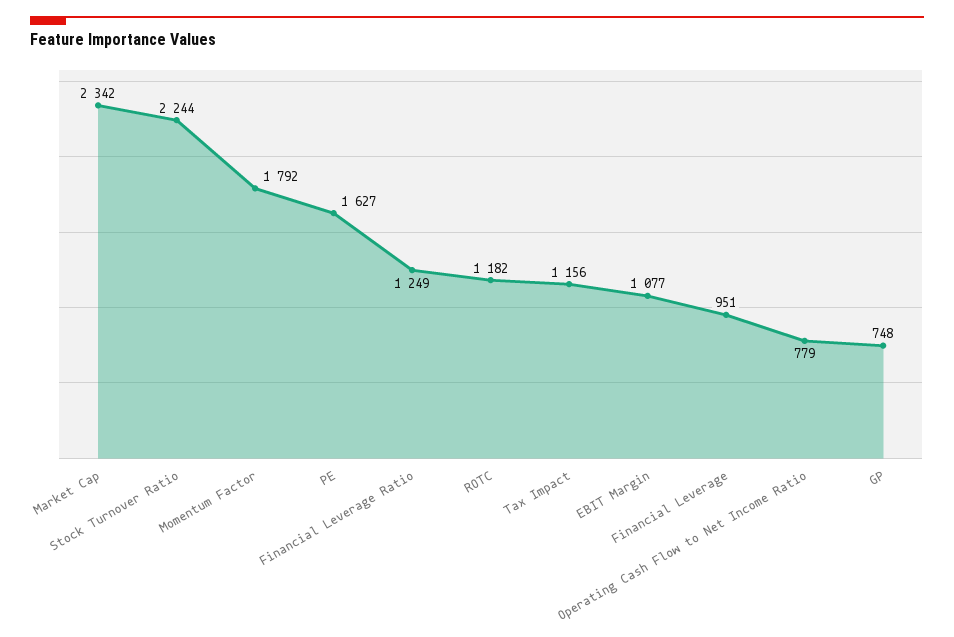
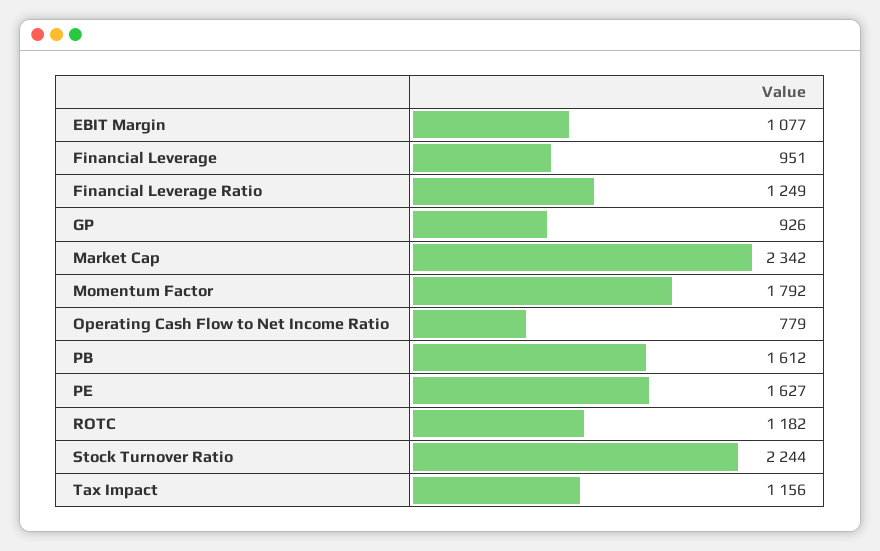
  {
    "Market Cap": 2342,
    "Stock Turnover Ratio": 2244,
    "Momentum Factor": 1792,
    "PE": 1627,
    "Financial Leverage Ratio": 1249,
    "ROTC": 1182,
    "Tax Impact": 1156,
    "EBIT Margin": 1077,
    "Financial Leverage": 951,
    "Operating Cash Flow to Net Income Ratio": 779,
-   "GP": 748
+   "GP": 926,
+   "PB": 1612
  }

